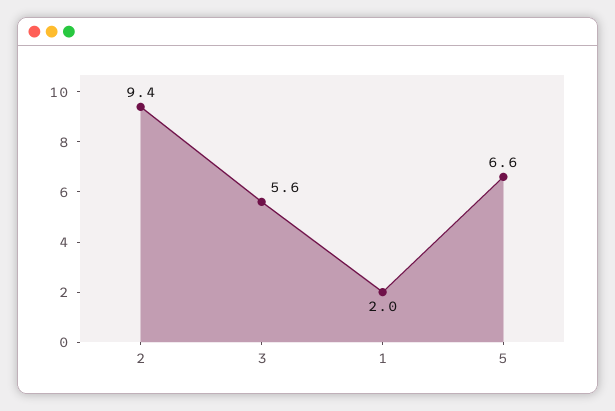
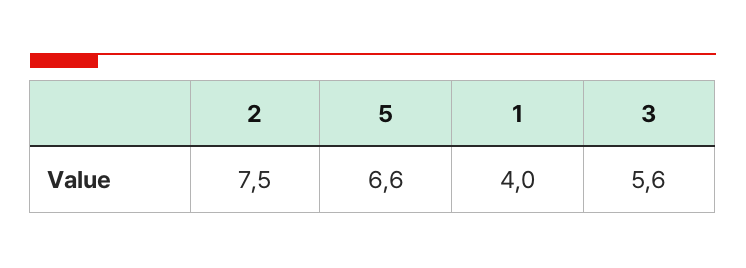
  {
-   "2": 9.4,
+   "2": 7.5,
    "3": 5.6,
-   "1": 2,
+   "1": 4,
    "5": 6.6
  }

